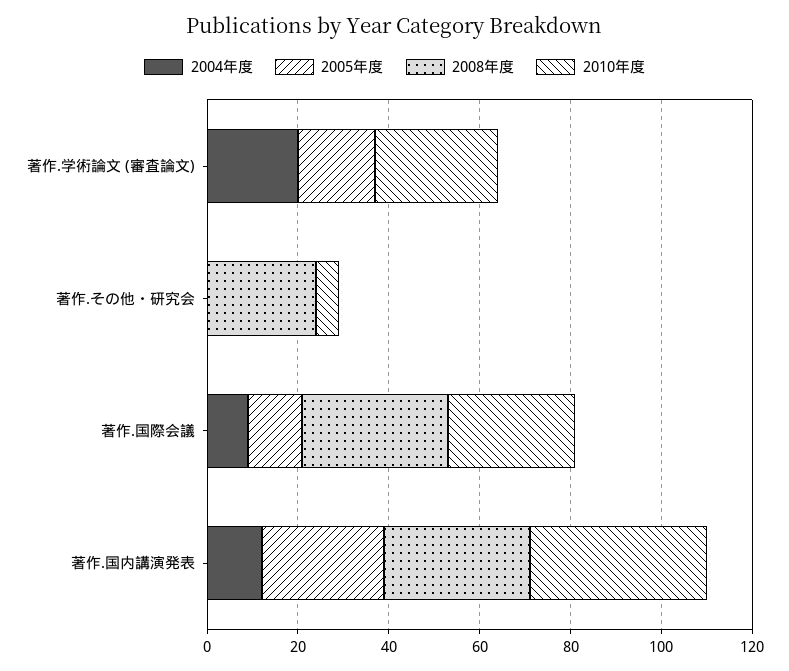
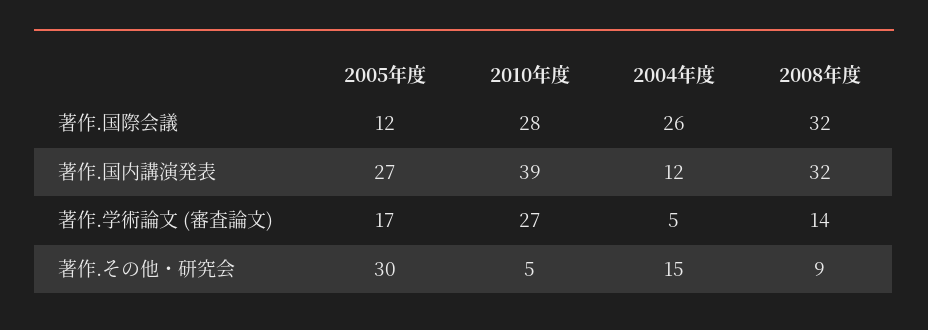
  {
    "2004年度": {
-     "著作.学術論文 (審査論文)": 20,
+     "著作.学術論文 (審査論文)": 5,
-     "著作.その他・研究会": 0,
+     "著作.その他・研究会": 15,
-     "著作.国際会議": 10,
+     "著作.国際会議": 26,
      "著作.国内講演発表": 12
    },
    "2005年度": {
      "著作.学術論文 (審査論文)": 17,
-     "著作.その他・研究会": 0,
+     "著作.その他・研究会": 30,
      "著作.国際会議": 12,
      "著作.国内講演発表": 27
    },
    "2008年度": {
-     "著作.学術論文 (審査論文)": 0,
+     "著作.学術論文 (審査論文)": 14,
-     "著作.その他・研究会": 25,
+     "著作.その他・研究会": 9,
      "著作.国際会議": 32,
      "著作.国内講演発表": 32
    },
    "2010年度": {
      "著作.学術論文 (審査論文)": 27,
      "著作.その他・研究会": 5,
      "著作.国際会議": 28,
      "著作.国内講演発表": 39
    }
  }

